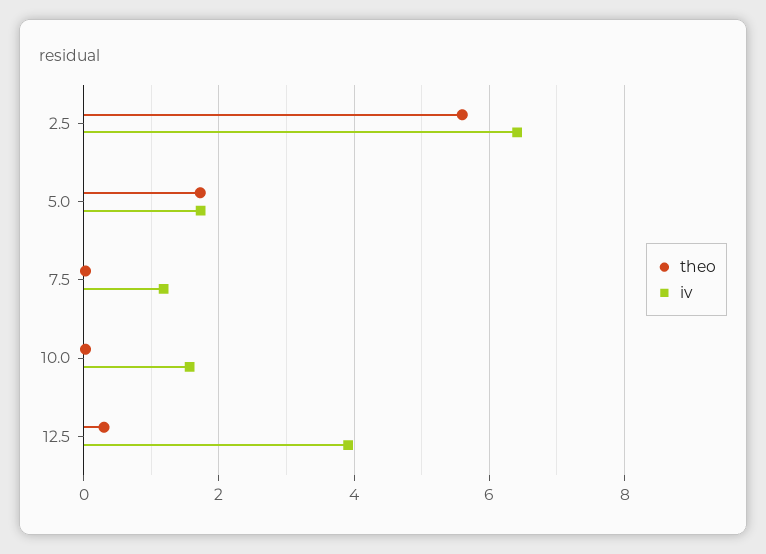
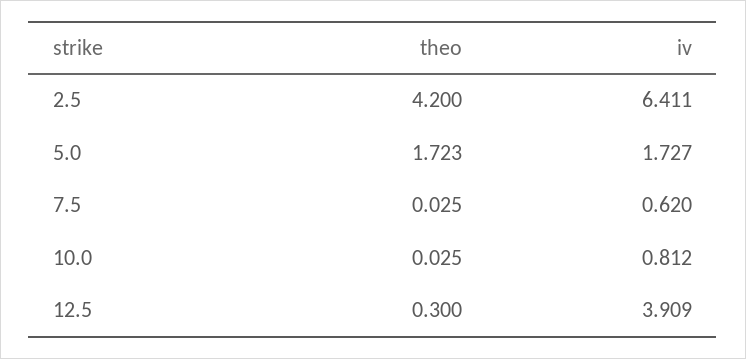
  {
    "theo": {
-     "2.5": 5.6,
+     "2.5": 4.2,
      "5.0": 1.723,
      "7.5": 0.025,
      "10.0": 0.025,
      "12.5": 0.3
    },
    "iv": {
      "2.5": 6.411,
      "5.0": 1.727,
-     "7.5": 1.2,
+     "7.5": 0.62,
-     "10.0": 1.6,
+     "10.0": 0.812,
      "12.5": 3.909
    }
  }

